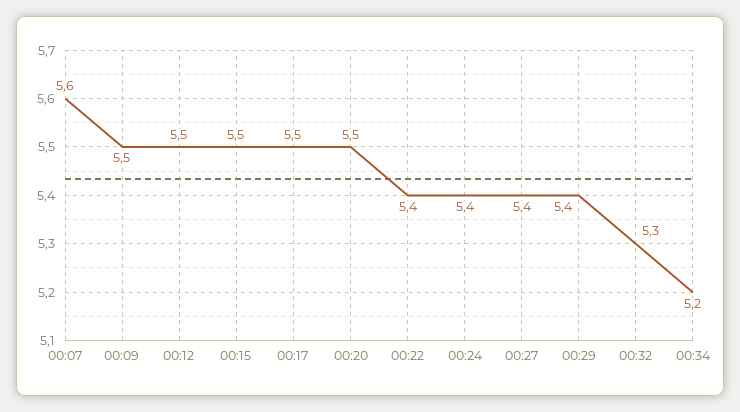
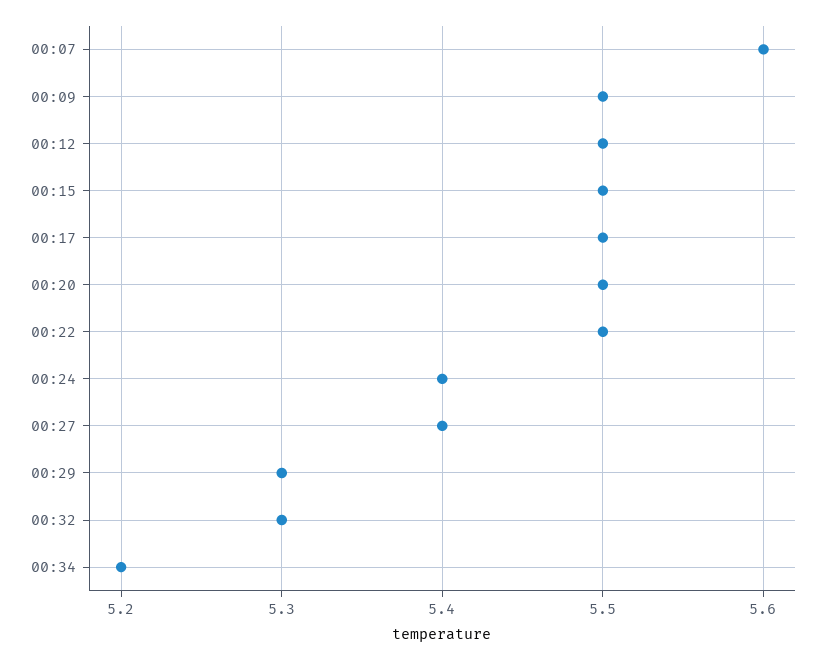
  {
    "00:07": 5.6,
    "00:09": 5.5,
    "00:12": 5.5,
    "00:15": 5.5,
    "00:17": 5.5,
    "00:20": 5.5,
-   "00:22": 5.4,
+   "00:22": 5.5,
    "00:24": 5.4,
    "00:27": 5.4,
-   "00:29": 5.4,
+   "00:29": 5.3,
    "00:32": 5.3,
    "00:34": 5.2
  }

